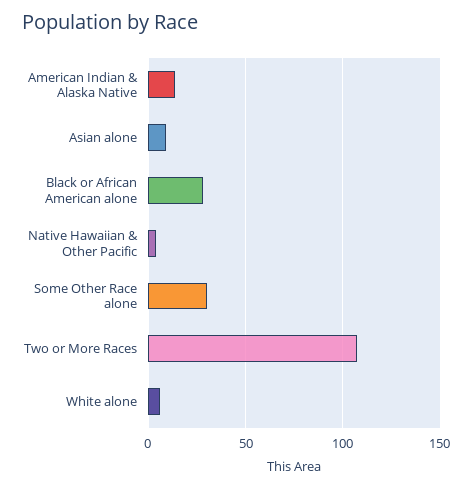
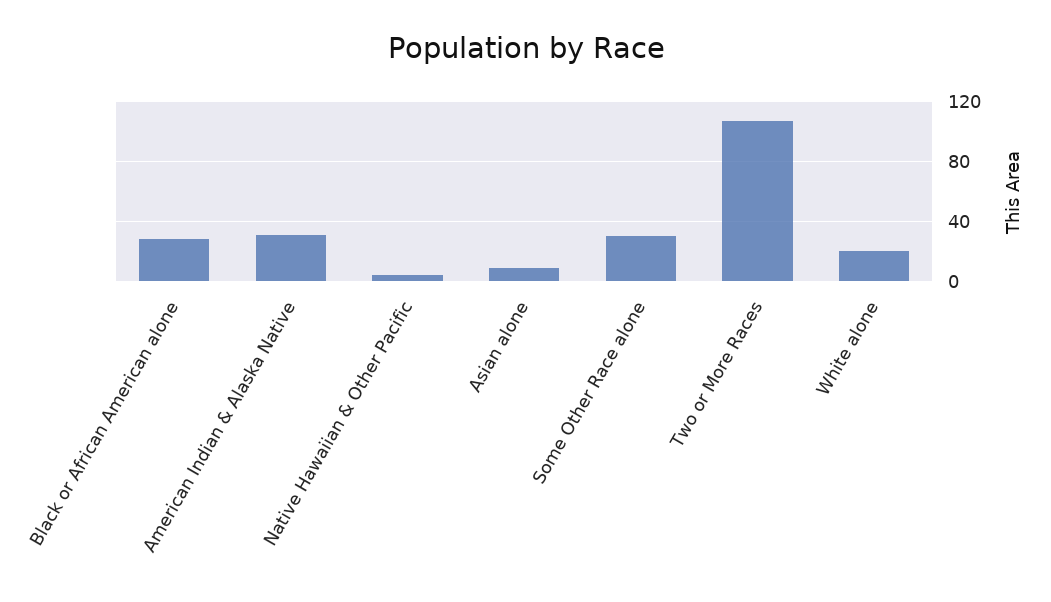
  {
-   "American Indian & Alaska Native": 15,
+   "American Indian & Alaska Native": 30,
    "Asian alone": 10,
    "Black or African American alone": 30,
    "Native Hawaiian & Other Pacific": 5,
    "Some Other Race alone": 30,
    "Two or More Races": 105,
-   "White alone": 5
+   "White alone": 20
  }

